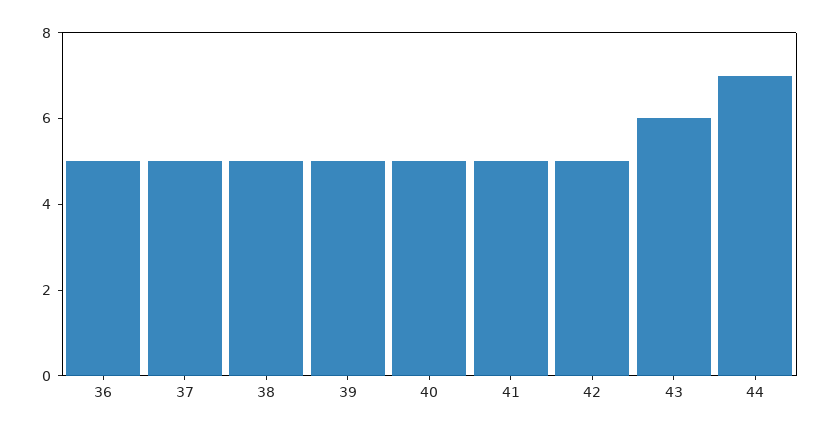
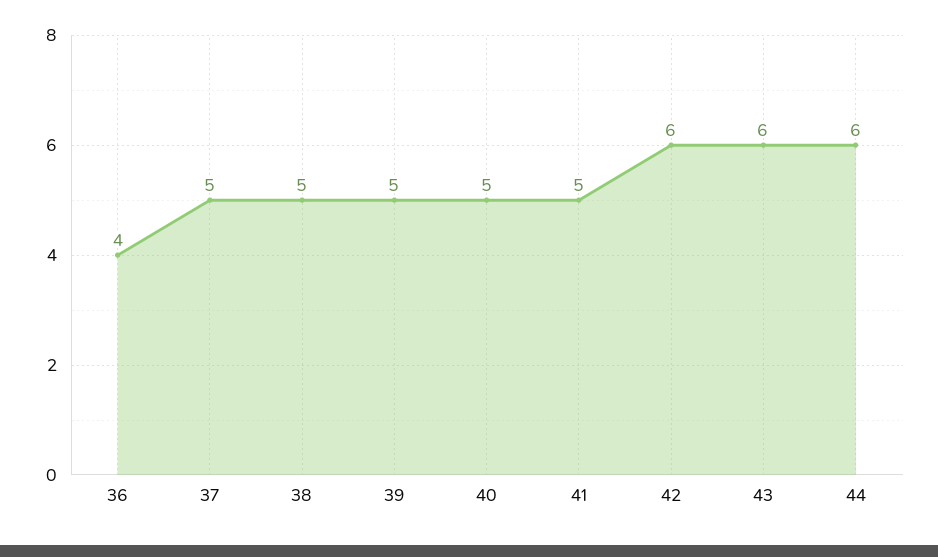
  {
-   "36": 5,
+   "36": 4,
    "37": 5,
    "38": 5,
    "39": 5,
    "40": 5,
    "41": 5,
-   "42": 5,
+   "42": 6,
    "43": 6,
-   "44": 7
+   "44": 6
  }

